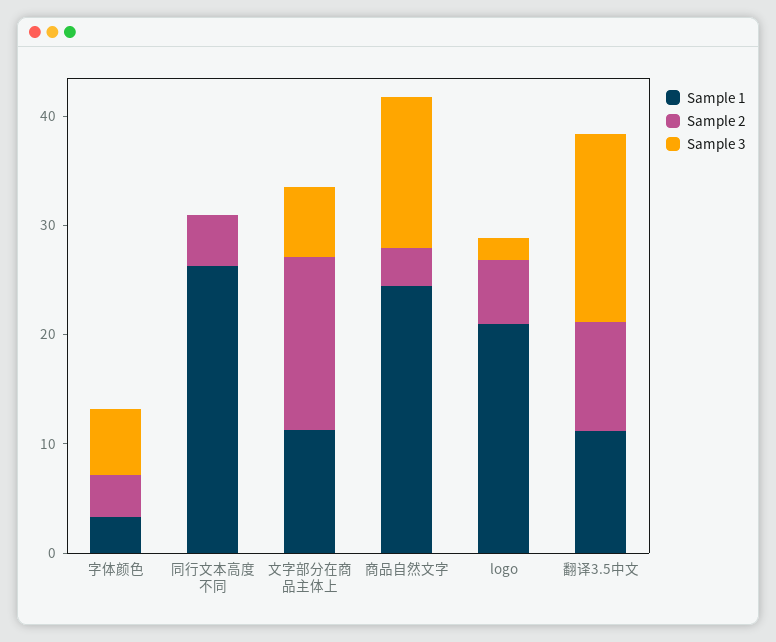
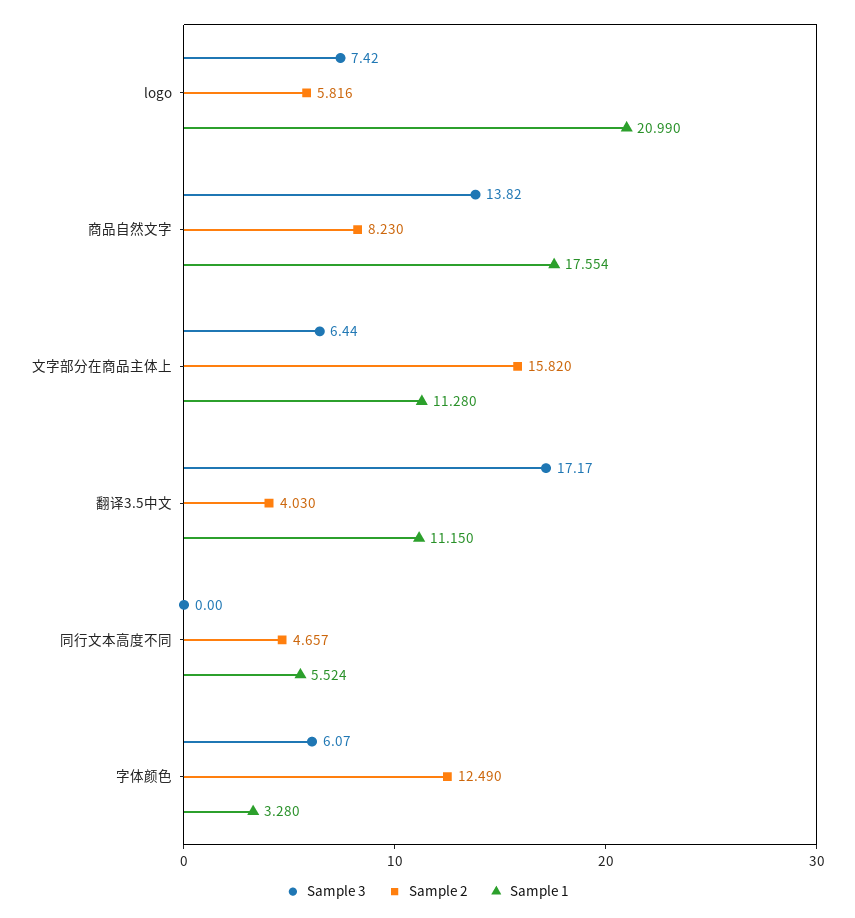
  {
    "Sample 1": {
      "字体颜色": 3.28,
-     "同行文本高度不同": 26,
+     "同行文本高度不同": 5.524,
      "文字部分在商品主体上": 11.28,
-     "商品自然文字": 24,
+     "商品自然文字": 17.554,
      "logo": 20.99,
      "翻译3.5中文": 11.15
    },
    "Sample 2": {
-     "字体颜色": 4,
+     "字体颜色": 12.49,
      "同行文本高度不同": 4.657,
      "文字部分在商品主体上": 15.82,
-     "商品自然文字": 4,
+     "商品自然文字": 8.23,
      "logo": 5.816,
-     "翻译3.5中文": 10
+     "翻译3.5中文": 4.03
    },
    "Sample 3": {
      "字体颜色": 6.07,
      "同行文本高度不同": 0,
      "文字部分在商品主体上": 6.44,
      "商品自然文字": 13.82,
-     "logo": 2,
+     "logo": 7.42,
      "翻译3.5中文": 17.17
    }
  }

